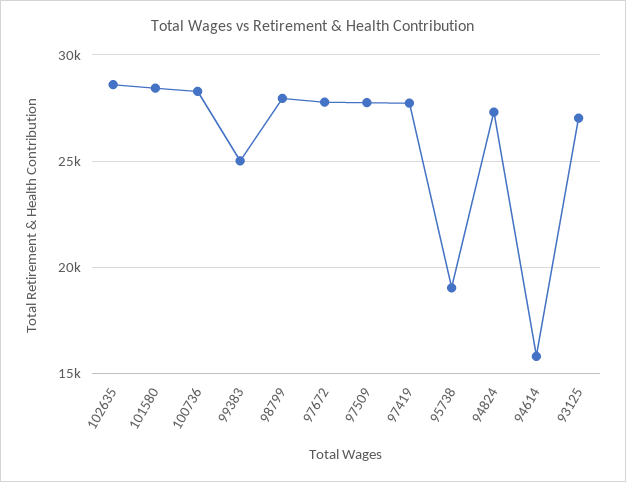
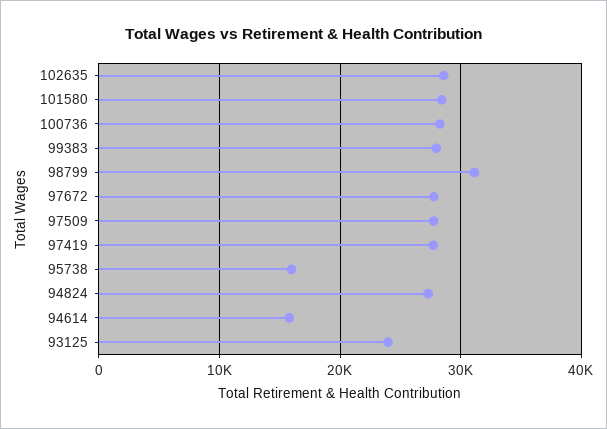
  {
    "102635": 28500,
    "101580": 28500,
    "100736": 28500,
-   "99383": 25000,
+   "99383": 28000,
-   "98799": 28000,
+   "98799": 31000,
    "97672": 28000,
    "97509": 28000,
    "97419": 27500,
-   "95738": 19000,
+   "95738": 16000,
    "94824": 27500,
    "94614": 16000,
-   "93125": 27000
+   "93125": 24000
  }

